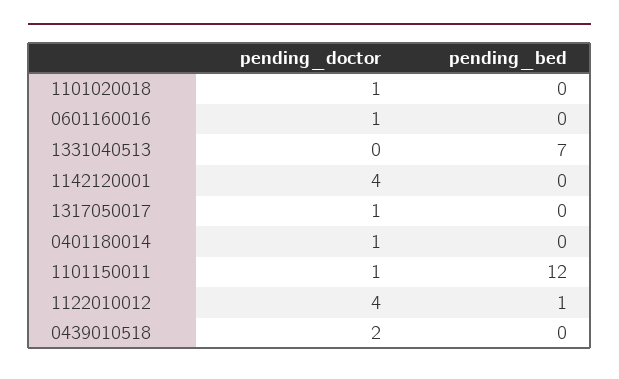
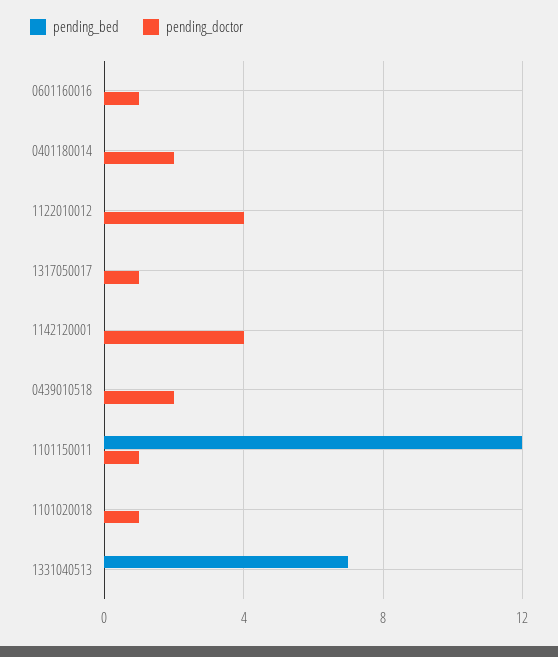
  {
    "pending_doctor": {
      "1101020018": 1,
      "0601160016": 1,
      "1331040513": 0,
      "1142120001": 4,
      "1317050017": 1,
-     "0401180014": 1,
+     "0401180014": 2,
      "1101150011": 1,
      "1122010012": 4,
      "0439010518": 2
    },
    "pending_bed": {
      "1101020018": 0,
      "0601160016": 0,
      "1331040513": 7,
      "1142120001": 0,
      "1317050017": 0,
      "0401180014": 0,
      "1101150011": 12,
-     "1122010012": 1,
+     "1122010012": 0,
      "0439010518": 0
    }
  }

